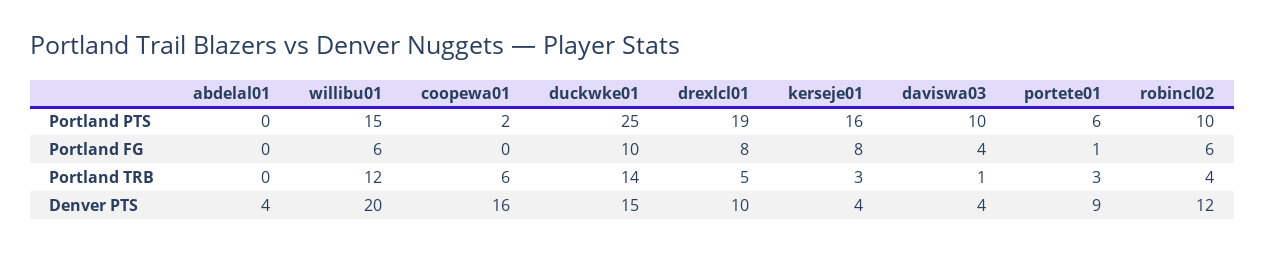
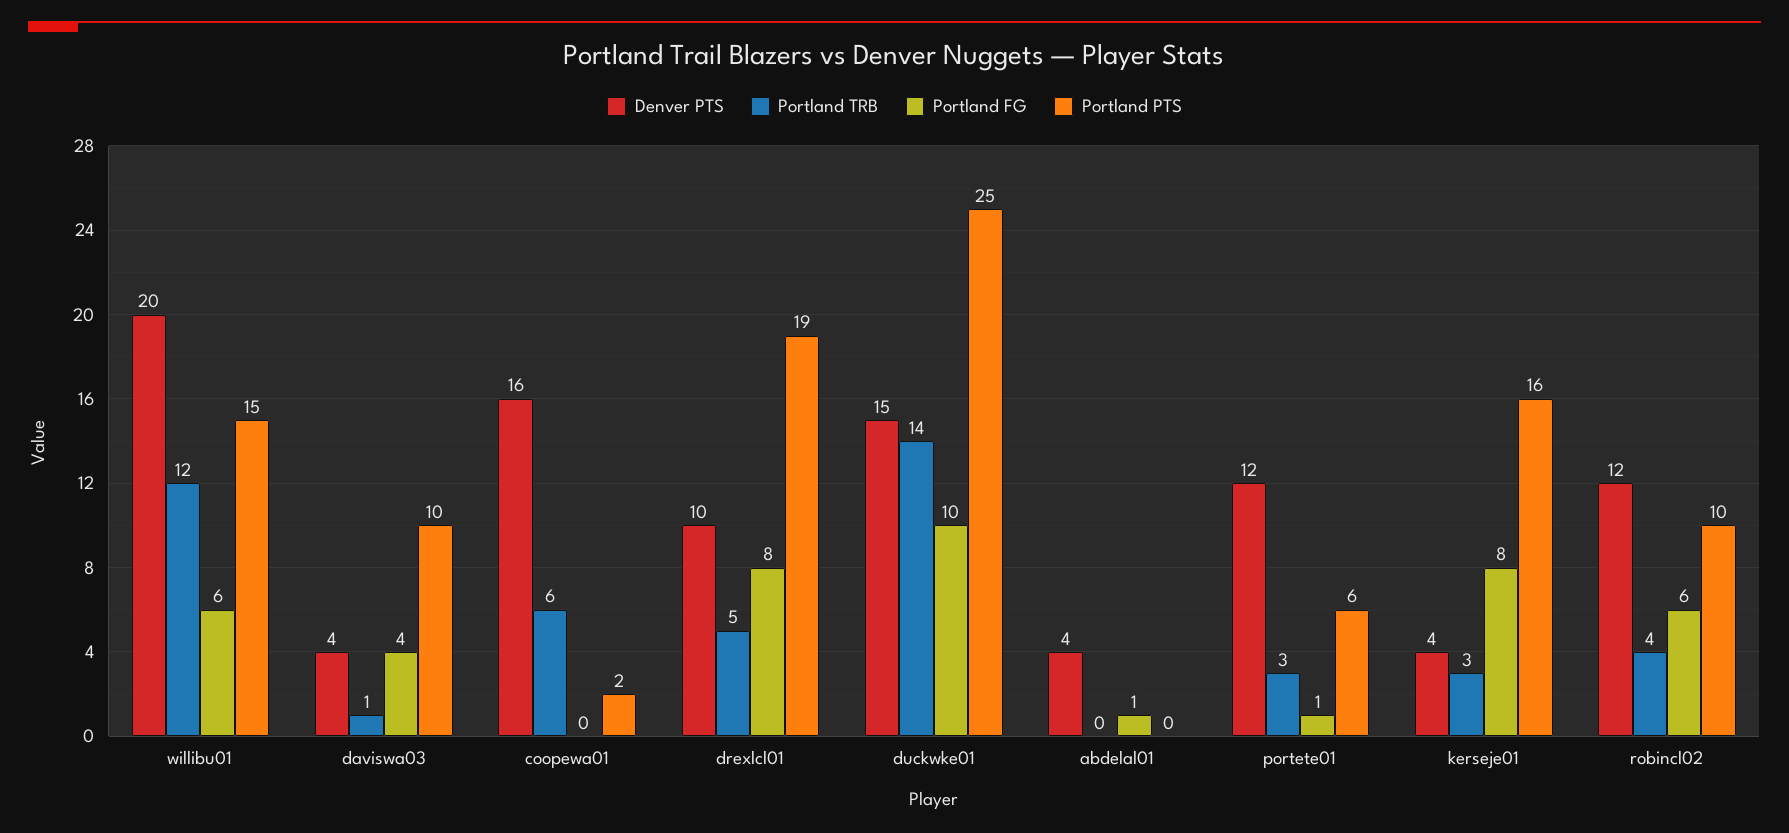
  {
    "Portland PTS": {
      "abdelal01": 0,
      "willibu01": 15,
      "coopewa01": 2,
      "duckwke01": 25,
      "drexlcl01": 19,
      "kerseje01": 16,
      "daviswa03": 10,
      "portete01": 6,
      "robincl02": 10
    },
    "Portland FG": {
-     "abdelal01": 0,
+     "abdelal01": 1,
      "willibu01": 6,
      "coopewa01": 0,
      "duckwke01": 10,
      "drexlcl01": 8,
      "kerseje01": 8,
      "daviswa03": 4,
      "portete01": 1,
      "robincl02": 6
    },
    "Portland TRB": {
      "abdelal01": 0,
      "willibu01": 12,
      "coopewa01": 6,
      "duckwke01": 14,
      "drexlcl01": 5,
      "kerseje01": 3,
      "daviswa03": 1,
      "portete01": 3,
      "robincl02": 4
    },
    "Denver PTS": {
      "abdelal01": 4,
      "willibu01": 20,
      "coopewa01": 16,
      "duckwke01": 15,
      "drexlcl01": 10,
      "kerseje01": 4,
      "daviswa03": 4,
-     "portete01": 9,
+     "portete01": 12,
      "robincl02": 12
    }
  }

